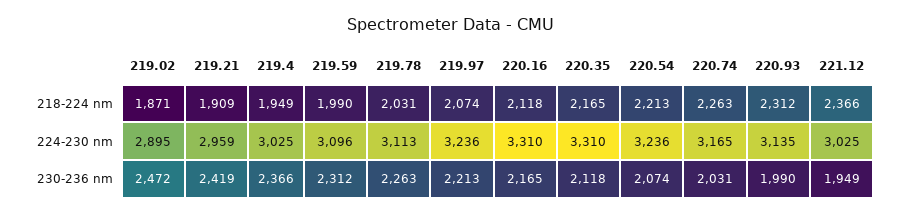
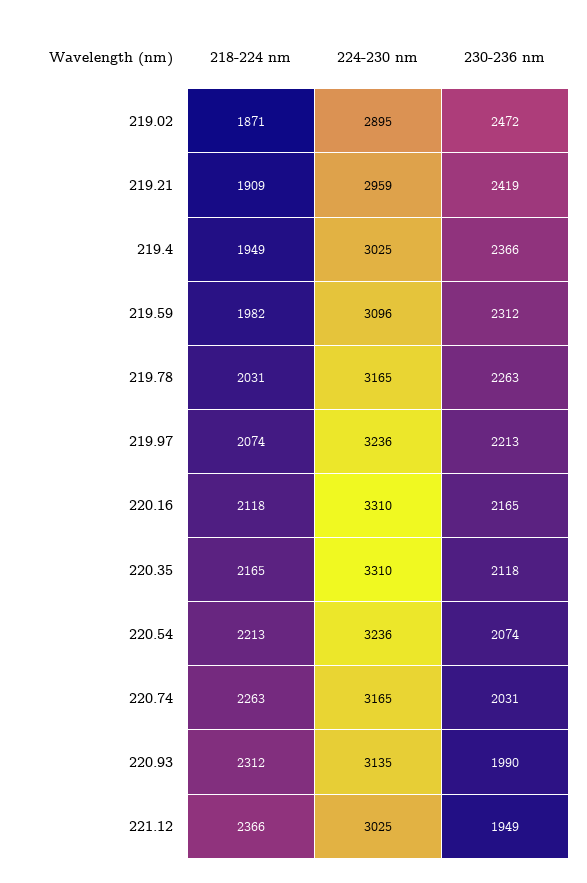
  {
    "219.02": {
      "218-224 nm": 1871,
      "224-230 nm": 2895,
      "230-236 nm": 2472
    },
    "219.21": {
      "218-224 nm": 1909,
      "224-230 nm": 2959,
      "230-236 nm": 2419
    },
    "219.4": {
      "218-224 nm": 1949,
      "224-230 nm": 3025,
      "230-236 nm": 2366
    },
    "219.59": {
-     "218-224 nm": 1990,
+     "218-224 nm": 1982,
      "224-230 nm": 3096,
      "230-236 nm": 2312
    },
    "219.78": {
      "218-224 nm": 2031,
-     "224-230 nm": 3113,
+     "224-230 nm": 3165,
      "230-236 nm": 2263
    },
    "219.97": {
      "218-224 nm": 2074,
      "224-230 nm": 3236,
      "230-236 nm": 2213
    },
    "220.16": {
      "218-224 nm": 2118,
      "224-230 nm": 3310,
      "230-236 nm": 2165
    },
    "220.35": {
      "218-224 nm": 2165,
      "224-230 nm": 3310,
      "230-236 nm": 2118
    },
    "220.54": {
      "218-224 nm": 2213,
      "224-230 nm": 3236,
      "230-236 nm": 2074
    },
    "220.74": {
      "218-224 nm": 2263,
      "224-230 nm": 3165,
      "230-236 nm": 2031
    },
    "220.93": {
      "218-224 nm": 2312,
      "224-230 nm": 3135,
      "230-236 nm": 1990
    },
    "221.12": {
      "218-224 nm": 2366,
      "224-230 nm": 3025,
      "230-236 nm": 1949
    }
  }

